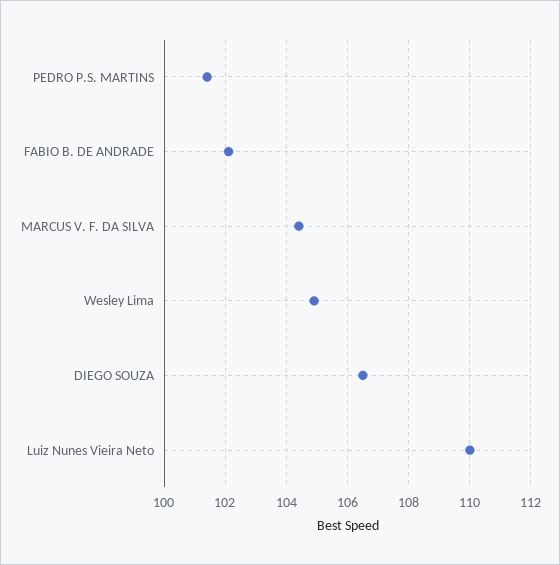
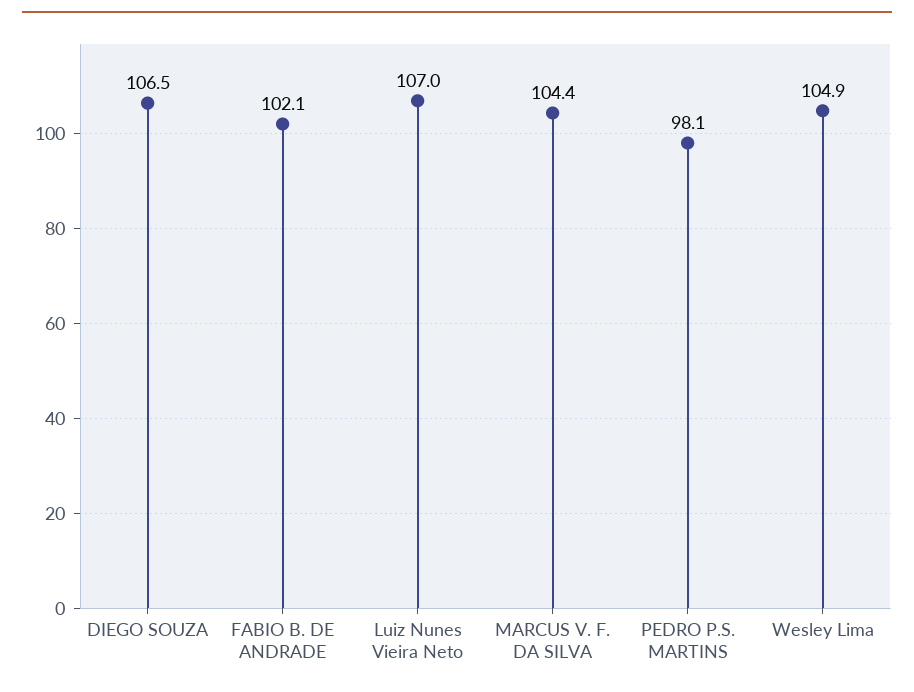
  {
-   "PEDRO P.S. MARTINS": 101.5,
+   "PEDRO P.S. MARTINS": 98.1,
    "FABIO B. DE ANDRADE": 102.1,
    "MARCUS V. F. DA SILVA": 104.4,
    "Wesley Lima": 104.9,
    "DIEGO SOUZA": 106.5,
-   "Luiz Nunes Vieira Neto": 110
+   "Luiz Nunes Vieira Neto": 107
  }

